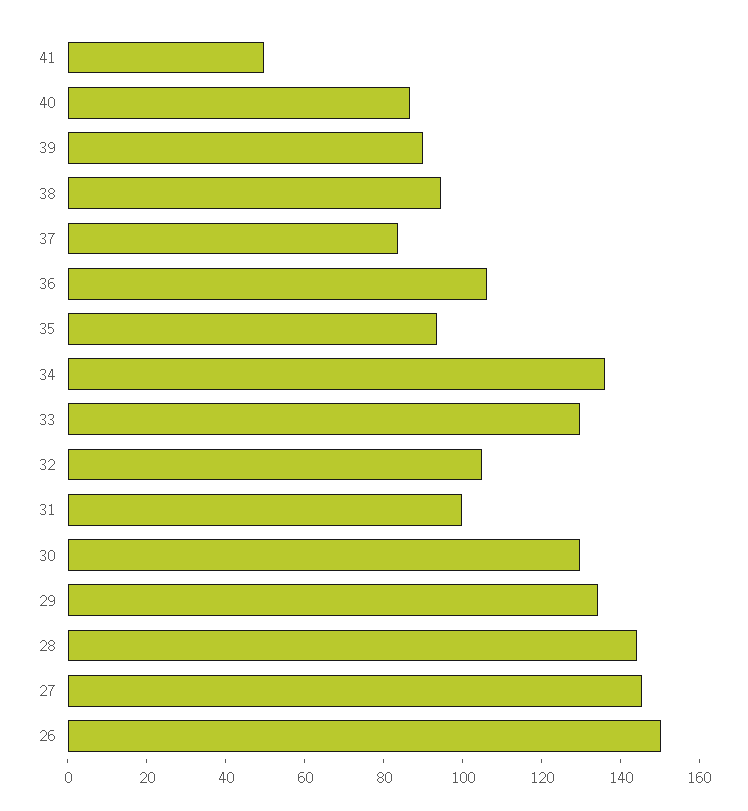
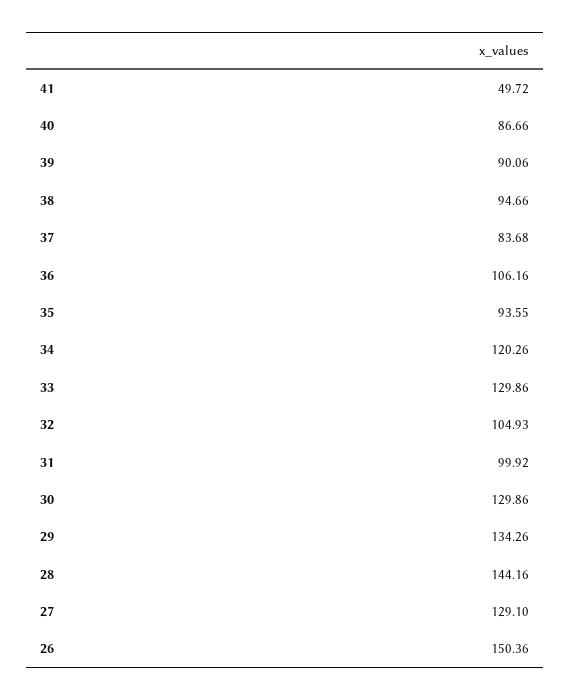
  {
    "41": 49.72,
    "40": 86.66,
    "39": 90.06,
    "38": 94.66,
    "37": 83.68,
    "36": 106.16,
    "35": 93.55,
-   "34": 135,
+   "34": 120.26,
    "33": 129.86,
    "32": 104.93,
    "31": 99.92,
    "30": 129.86,
    "29": 134.26,
    "28": 144.16,
-   "27": 145,
+   "27": 129.1,
    "26": 150.36
  }

